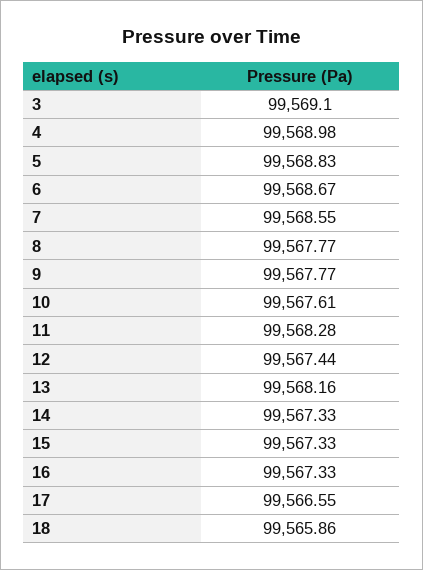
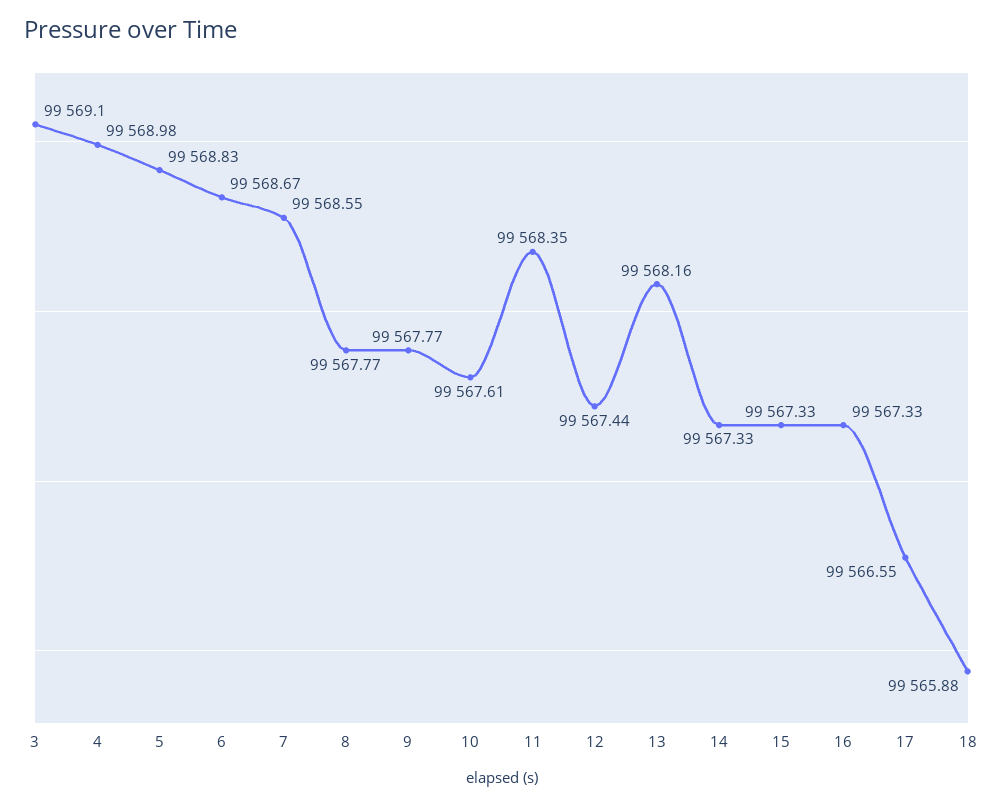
  {
    "3": 99569.1,
    "4": 99568.98,
    "5": 99568.83,
    "6": 99568.67,
    "7": 99568.55,
    "8": 99567.77,
    "9": 99567.77,
    "10": 99567.61,
-   "11": 99568.28,
+   "11": 99568.35,
    "12": 99567.44,
    "13": 99568.16,
    "14": 99567.33,
    "15": 99567.33,
    "16": 99567.33,
    "17": 99566.55,
-   "18": 99565.86
+   "18": 99565.88
  }

